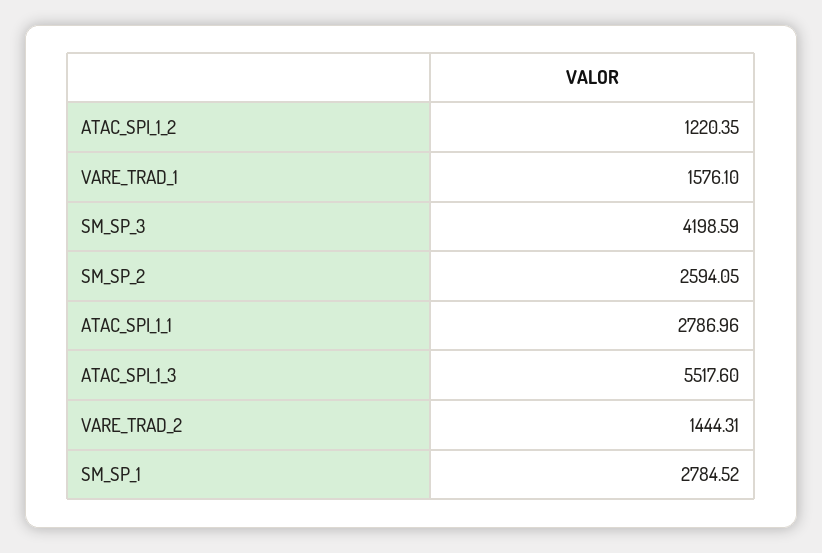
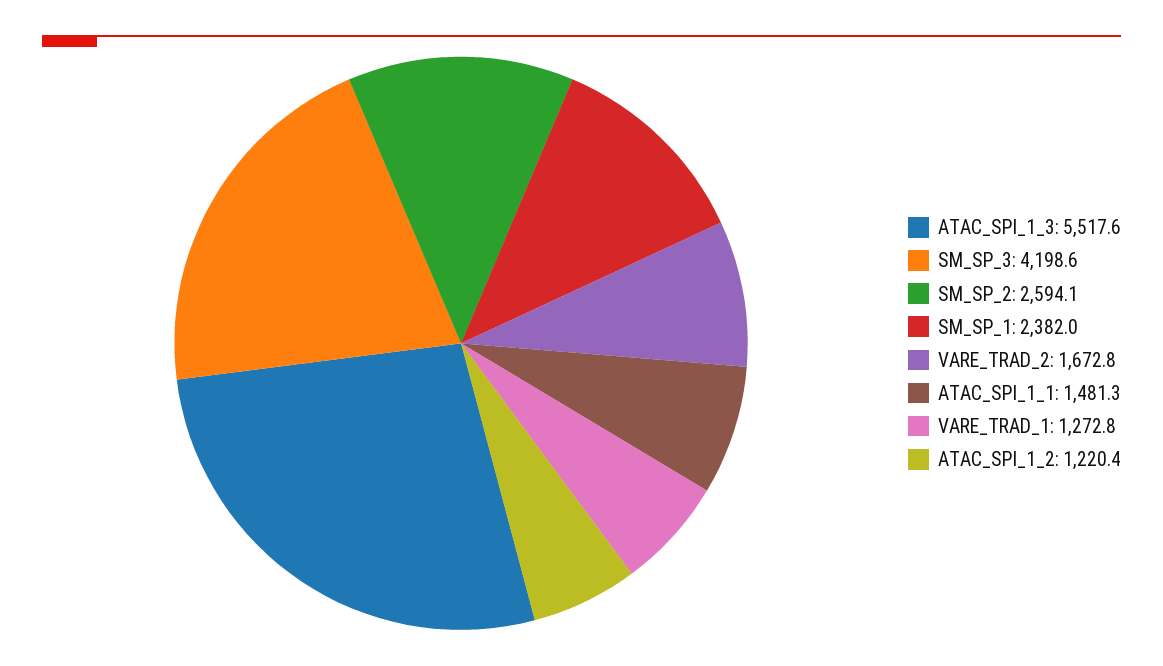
  {
    "ATAC_SPI_1_2": 1220.35,
-   "VARE_TRAD_1": 1576.1,
+   "VARE_TRAD_1": 1272.8,
    "SM_SP_3": 4198.59,
    "SM_SP_2": 2594.05,
-   "ATAC_SPI_1_1": 2786.96,
+   "ATAC_SPI_1_1": 1481.3,
    "ATAC_SPI_1_3": 5517.6,
-   "VARE_TRAD_2": 1444.31,
+   "VARE_TRAD_2": 1672.8,
-   "SM_SP_1": 2784.52
+   "SM_SP_1": 2382
  }

